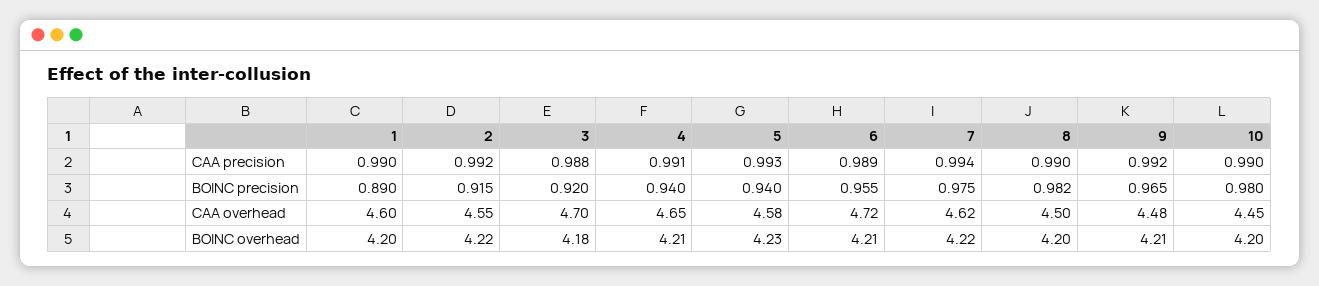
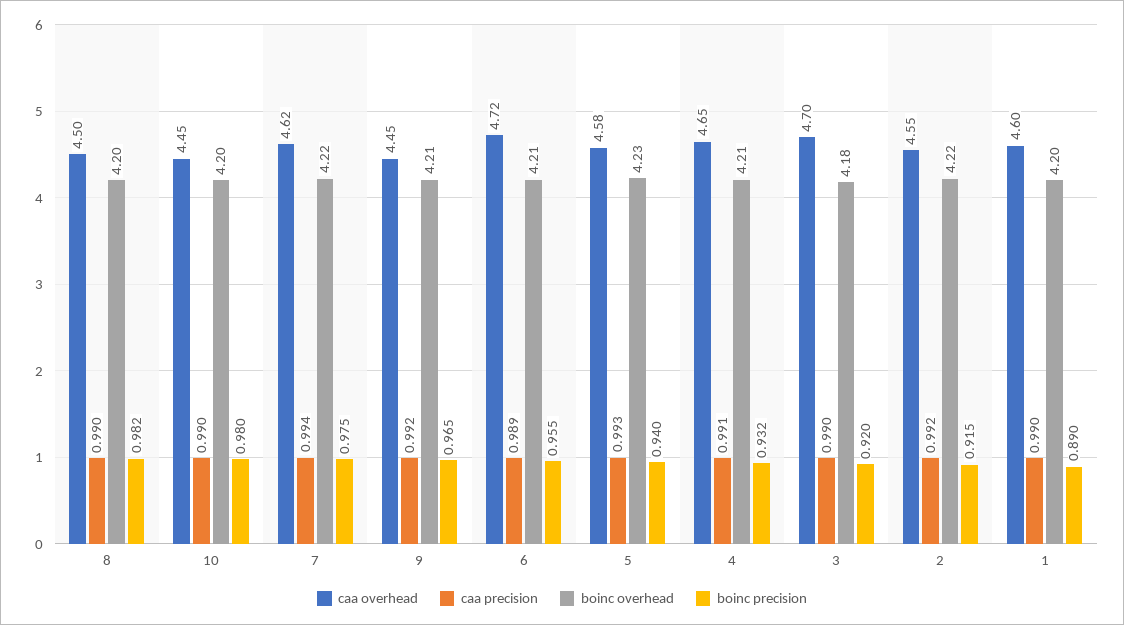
  {
    "CAA precision": {
      "1": 0.99,
      "2": 0.992,
-     "3": 0.988,
+     "3": 0.99,
      "4": 0.991,
      "5": 0.993,
      "6": 0.989,
      "7": 0.994,
      "8": 0.99,
      "9": 0.992,
      "10": 0.99
    },
    "BOINC precision": {
      "1": 0.89,
      "2": 0.915,
      "3": 0.92,
-     "4": 0.94,
+     "4": 0.932,
      "5": 0.94,
      "6": 0.955,
      "7": 0.975,
      "8": 0.982,
      "9": 0.965,
      "10": 0.98
    },
    "CAA overhead": {
      "1": 4.6,
      "2": 4.55,
      "3": 4.7,
      "4": 4.65,
      "5": 4.58,
      "6": 4.72,
      "7": 4.62,
      "8": 4.5,
-     "9": 4.48,
+     "9": 4.45,
      "10": 4.45
    },
    "BOINC overhead": {
      "1": 4.2,
      "2": 4.22,
      "3": 4.18,
      "4": 4.21,
      "5": 4.23,
      "6": 4.21,
      "7": 4.22,
      "8": 4.2,
      "9": 4.21,
      "10": 4.2
    }
  }

